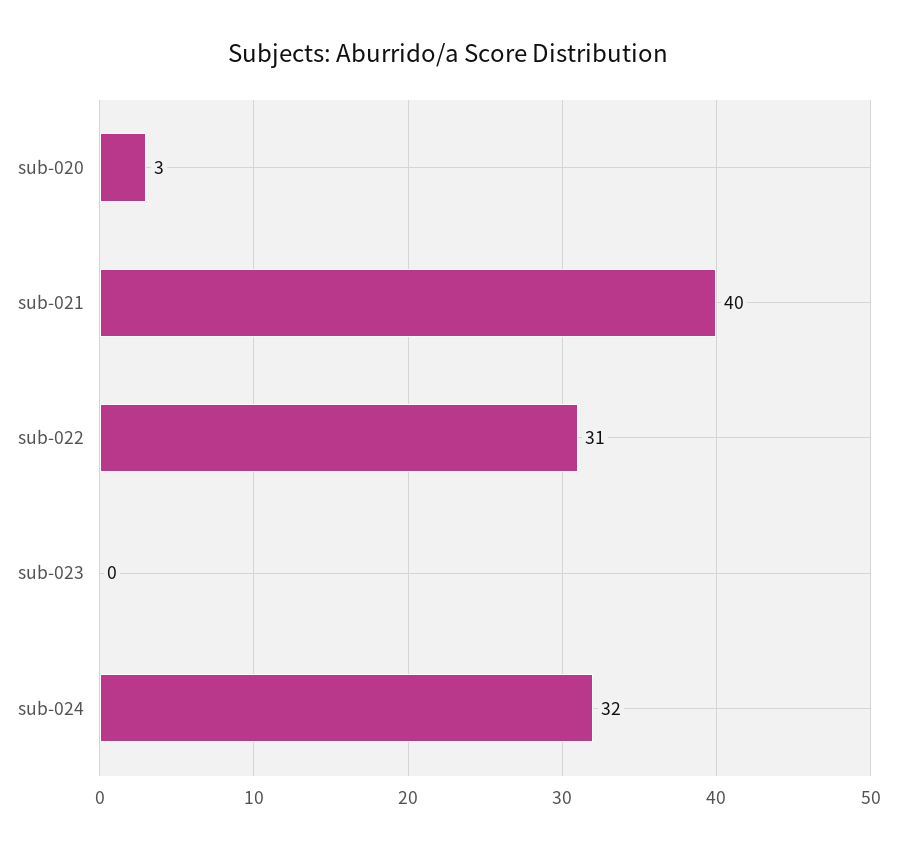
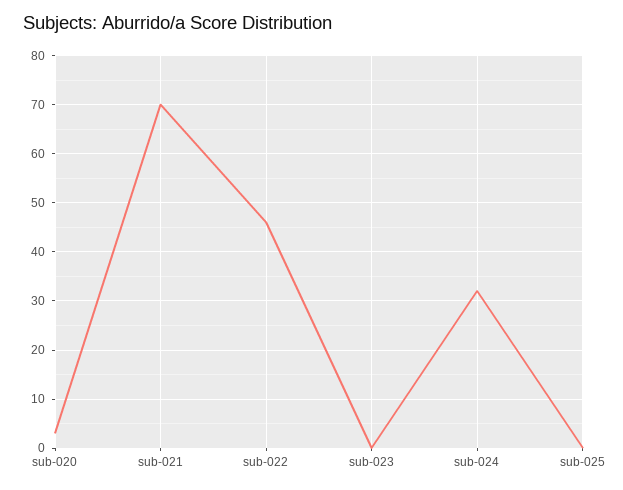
  {
    "sub-020": 3,
-   "sub-021": 40,
+   "sub-021": 70,
-   "sub-022": 31,
+   "sub-022": 45,
    "sub-023": 0,
-   "sub-024": 32
+   "sub-024": 32,
+   "sub-025": 0
  }

